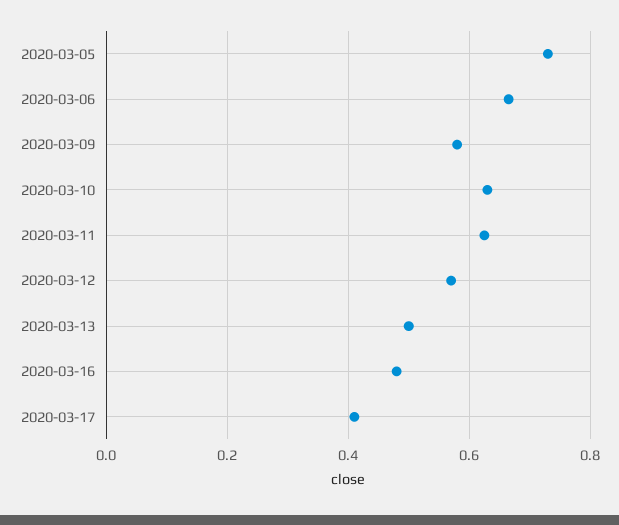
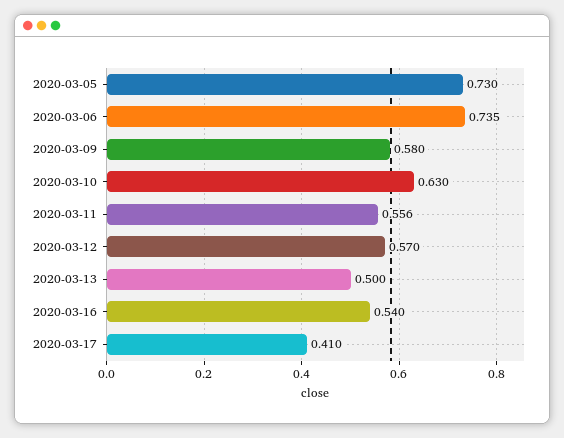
  {
    "2020-03-05": 0.73,
-   "2020-03-06": 0.66,
+   "2020-03-06": 0.735,
    "2020-03-09": 0.58,
    "2020-03-10": 0.63,
-   "2020-03-11": 0.62,
+   "2020-03-11": 0.556,
    "2020-03-12": 0.57,
    "2020-03-13": 0.5,
-   "2020-03-16": 0.48,
+   "2020-03-16": 0.54,
    "2020-03-17": 0.41
  }

